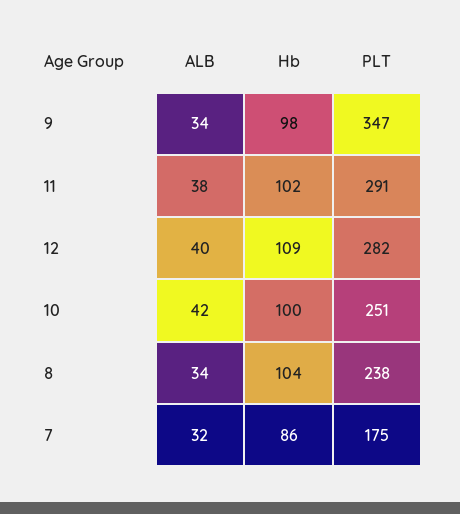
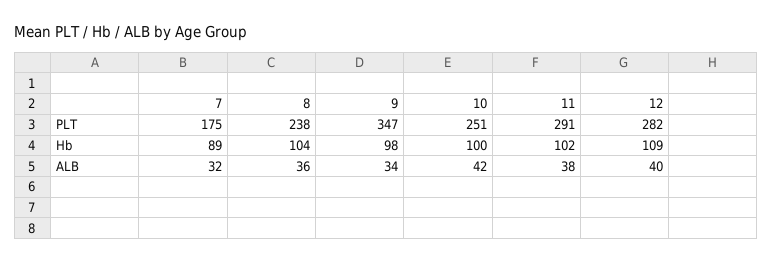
  {
    "ALB": {
      "9": 34,
      "11": 38,
      "12": 40,
      "10": 42,
-     "8": 34,
+     "8": 36,
      "7": 32
    },
    "Hb": {
      "9": 98,
      "11": 102,
      "12": 109,
      "10": 100,
      "8": 104,
-     "7": 86
+     "7": 89
    },
    "PLT": {
      "9": 347,
      "11": 291,
      "12": 282,
      "10": 251,
      "8": 238,
      "7": 175
    }
  }

